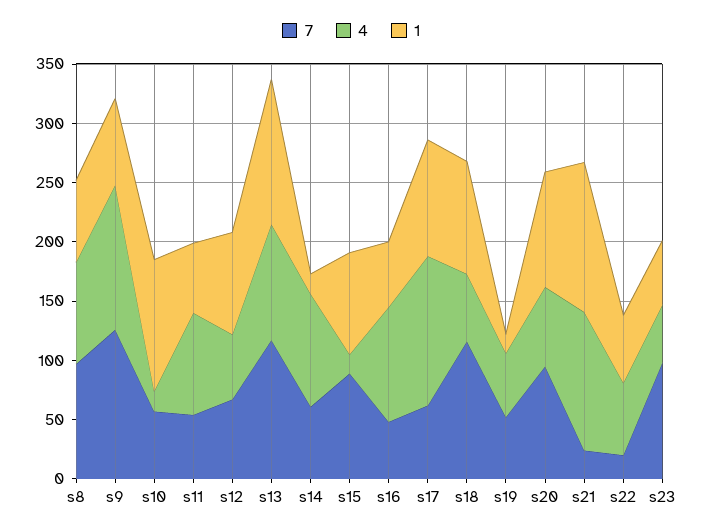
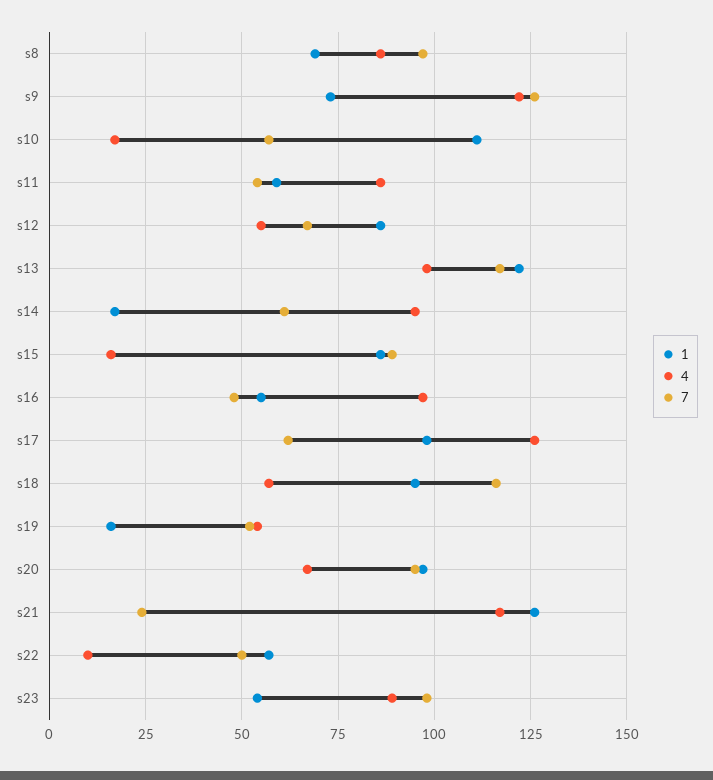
  {
    "7": {
      "s8": 95,
      "s9": 125,
      "s10": 55,
      "s11": 55,
      "s12": 65,
      "s13": 115,
      "s14": 60,
      "s15": 90,
      "s16": 50,
      "s17": 60,
      "s18": 115,
      "s19": 50,
      "s20": 95,
      "s21": 25,
-     "s22": 20,
+     "s22": 50,
      "s23": 100
    },
    "4": {
      "s8": 85,
      "s9": 120,
      "s10": 15,
      "s11": 85,
      "s12": 55,
      "s13": 100,
      "s14": 95,
      "s15": 15,
      "s16": 95,
      "s17": 125,
      "s18": 55,
      "s19": 55,
      "s20": 65,
      "s21": 115,
-     "s22": 60,
+     "s22": 10,
-     "s23": 50
+     "s23": 90
    },
    "1": {
      "s8": 70,
      "s9": 75,
      "s10": 110,
      "s11": 60,
      "s12": 85,
      "s13": 120,
      "s14": 15,
      "s15": 85,
      "s16": 55,
      "s17": 100,
      "s18": 95,
      "s19": 15,
      "s20": 95,
      "s21": 125,
      "s22": 55,
      "s23": 55
    }
  }

